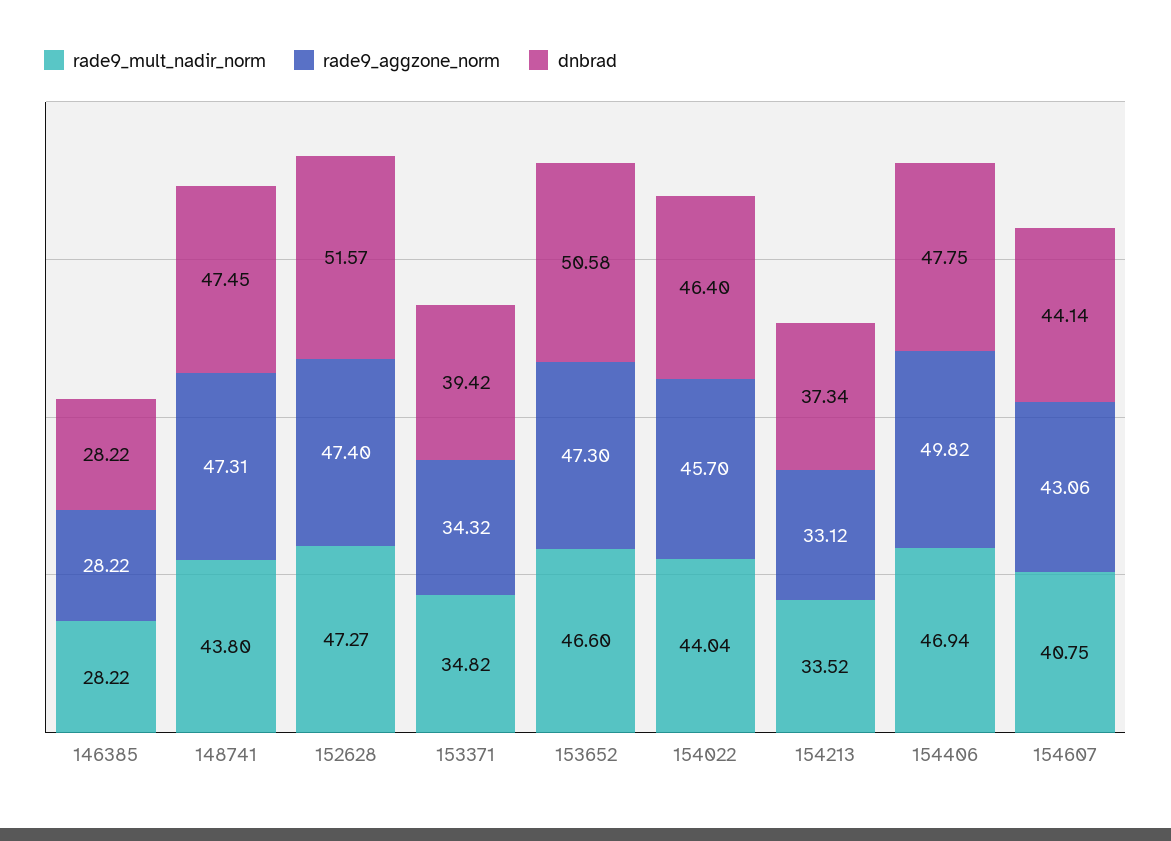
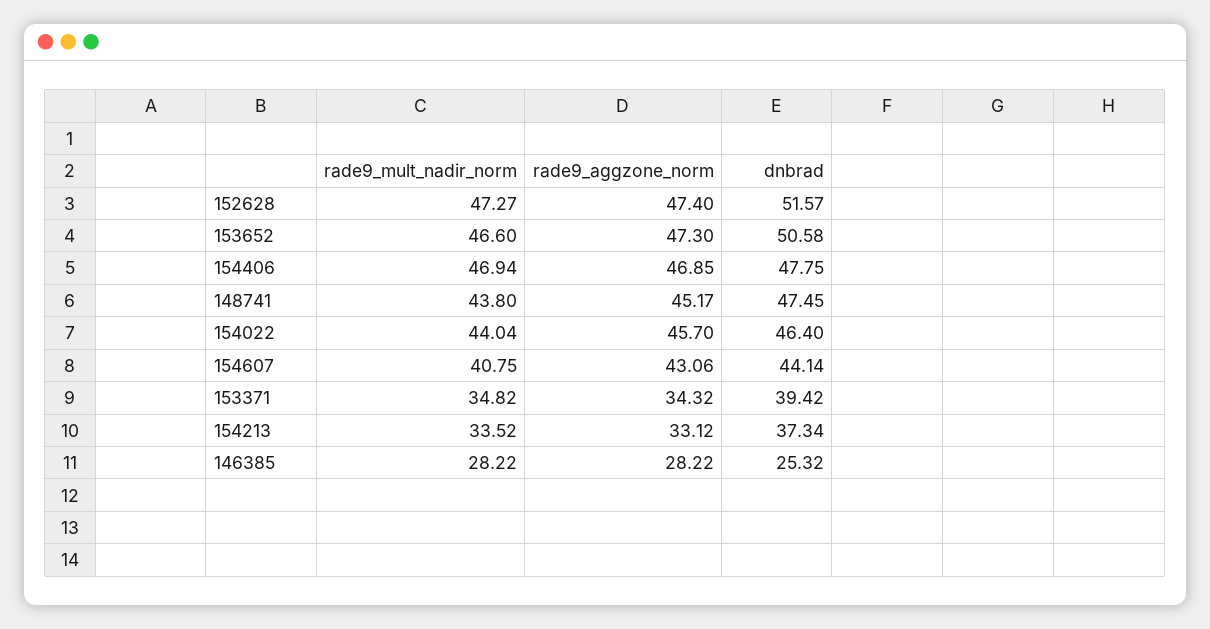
  {
    "rade9_mult_nadir_norm": {
      "146385": 28.22,
      "148741": 43.8,
      "152628": 47.27,
      "153371": 34.82,
      "153652": 46.6,
      "154022": 44.04,
      "154213": 33.52,
      "154406": 46.94,
      "154607": 40.75
    },
    "rade9_aggzone_norm": {
      "146385": 28.22,
-     "148741": 47.31,
+     "148741": 45.17,
      "152628": 47.4,
      "153371": 34.32,
      "153652": 47.3,
      "154022": 45.7,
      "154213": 33.12,
-     "154406": 49.82,
+     "154406": 46.85,
      "154607": 43.06
    },
    "dnbrad": {
-     "146385": 28.22,
+     "146385": 25.32,
      "148741": 47.45,
      "152628": 51.57,
      "153371": 39.42,
      "153652": 50.58,
      "154022": 46.4,
      "154213": 37.34,
      "154406": 47.75,
      "154607": 44.14
    }
  }

